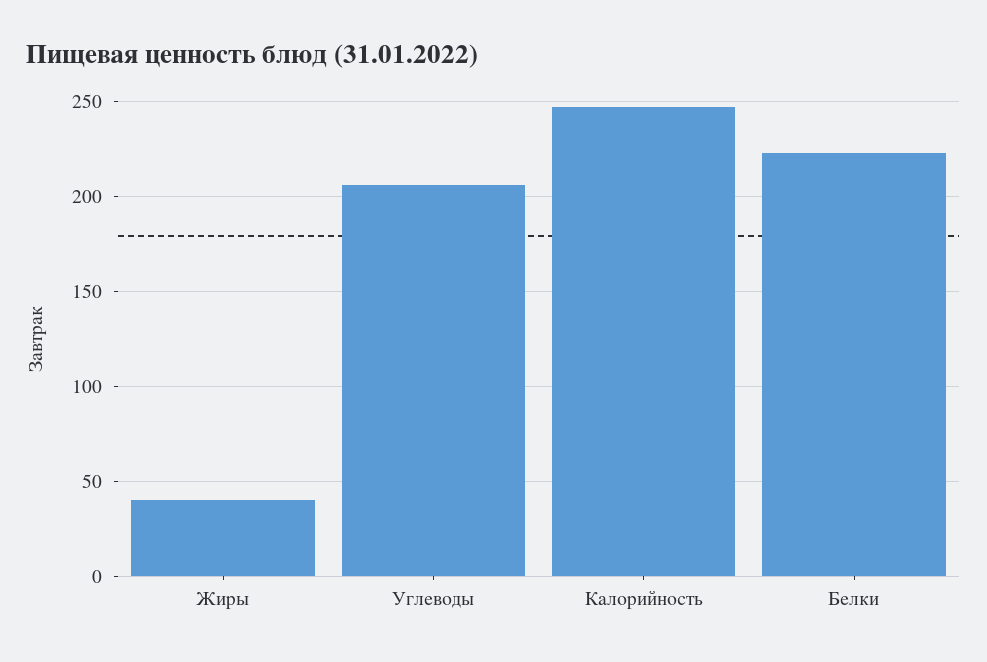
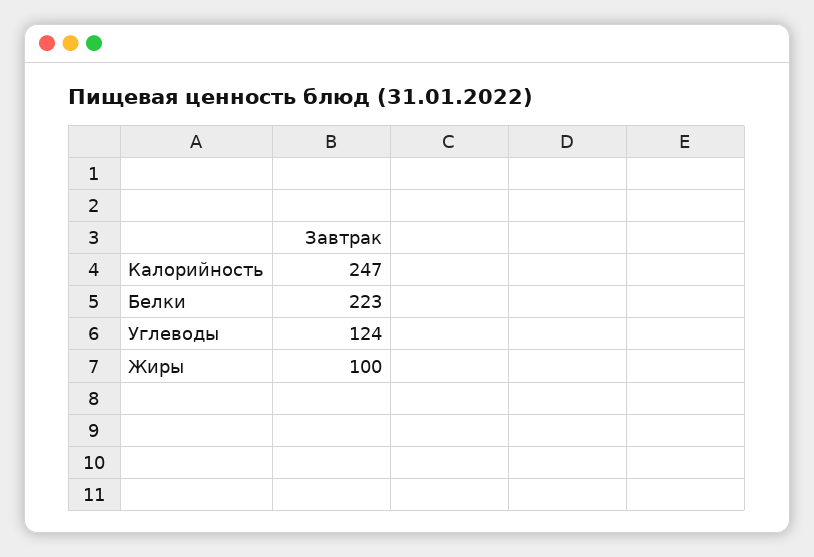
  {
-   "Жиры": 40,
+   "Жиры": 100,
-   "Углеводы": 205,
+   "Углеводы": 124,
    "Калорийность": 247,
    "Белки": 223
  }

